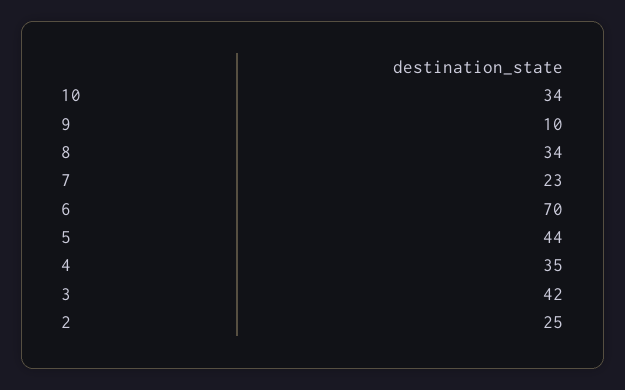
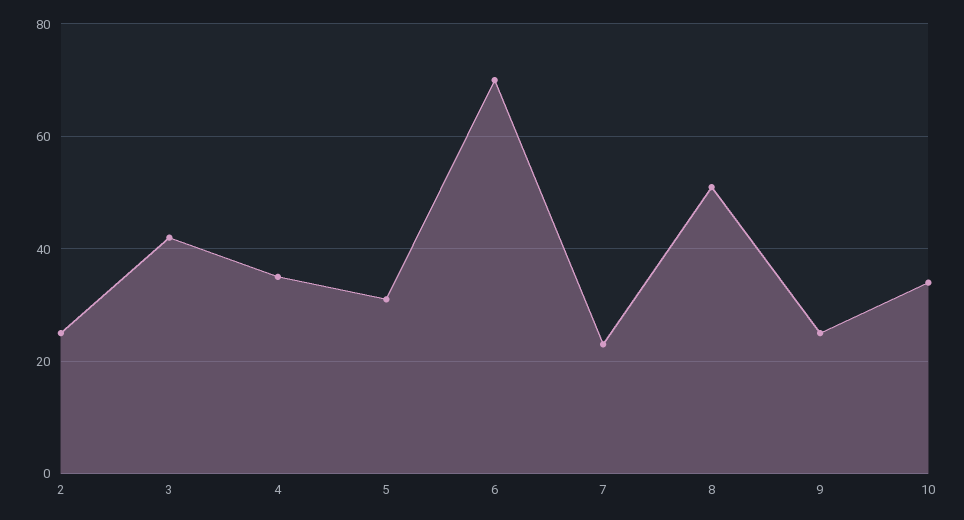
  {
    "10": 34,
-   "9": 10,
+   "9": 25,
-   "8": 34,
+   "8": 50,
    "7": 23,
    "6": 70,
-   "5": 44,
+   "5": 30,
    "4": 35,
    "3": 42,
    "2": 25
  }

